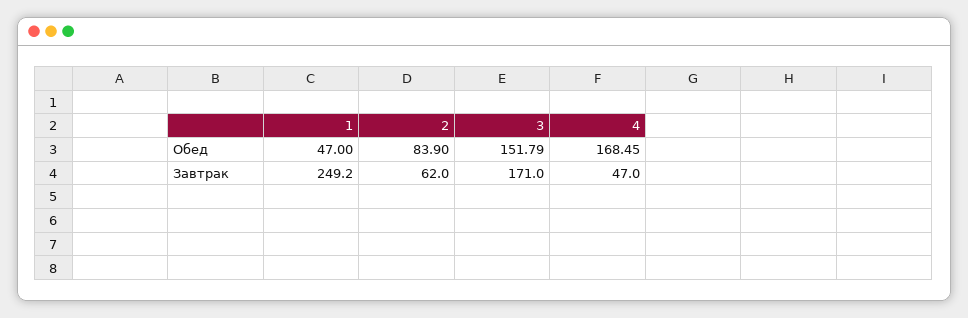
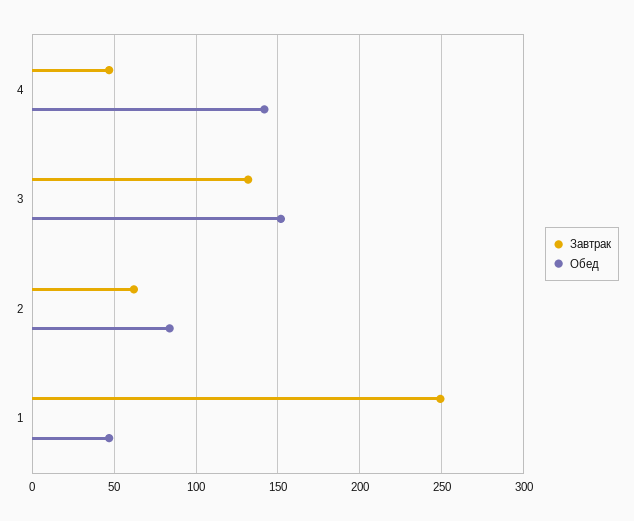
  {
    "Обед": {
      "1": 47,
      "2": 83.9,
      "3": 151.79,
-     "4": 168.45
+     "4": 140
    },
    "Завтрак": {
      "1": 249.2,
      "2": 62,
-     "3": 171,
+     "3": 130,
      "4": 47
    }
  }

